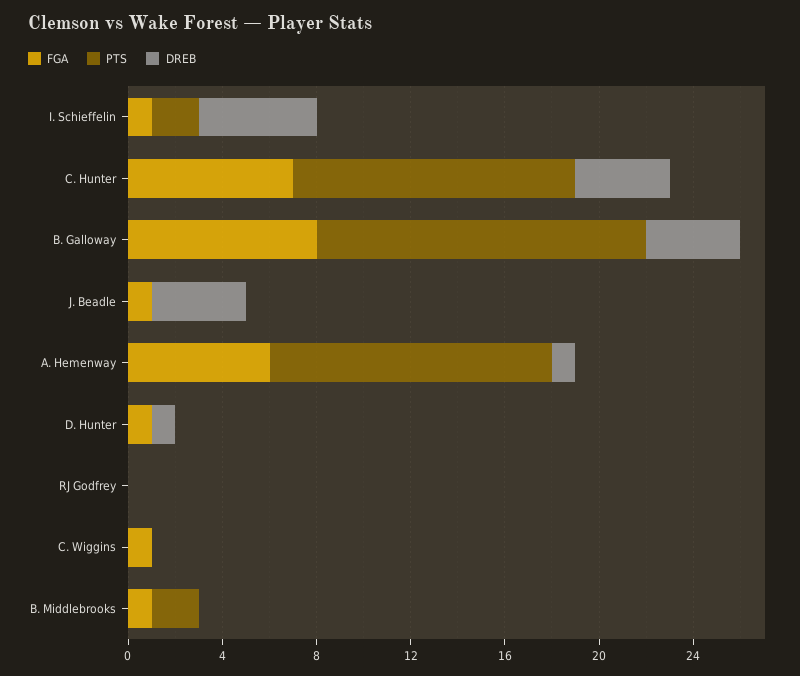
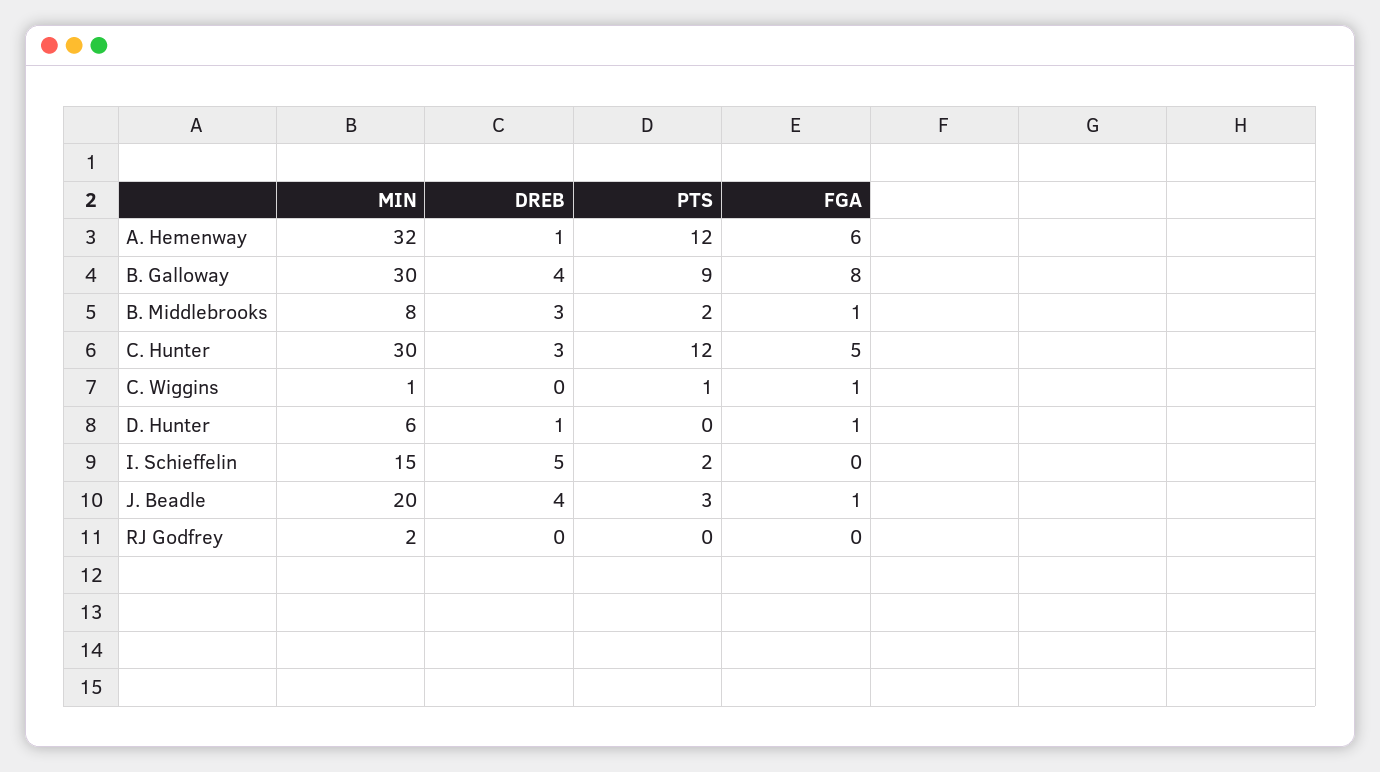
  {
    "FGA": {
-     "I. Schieffelin": 1,
+     "I. Schieffelin": 0,
-     "C. Hunter": 7,
+     "C. Hunter": 5,
      "B. Galloway": 8,
      "J. Beadle": 1,
      "A. Hemenway": 6,
      "D. Hunter": 1,
      "RJ Godfrey": 0,
      "C. Wiggins": 1,
      "B. Middlebrooks": 1
    },
    "PTS": {
      "I. Schieffelin": 2,
      "C. Hunter": 12,
-     "B. Galloway": 14,
+     "B. Galloway": 9,
-     "J. Beadle": 0,
+     "J. Beadle": 3,
      "A. Hemenway": 12,
      "D. Hunter": 0,
      "RJ Godfrey": 0,
-     "C. Wiggins": 0,
+     "C. Wiggins": 1,
      "B. Middlebrooks": 2
    },
    "DREB": {
      "I. Schieffelin": 5,
-     "C. Hunter": 4,
+     "C. Hunter": 3,
      "B. Galloway": 4,
      "J. Beadle": 4,
      "A. Hemenway": 1,
      "D. Hunter": 1,
      "RJ Godfrey": 0,
      "C. Wiggins": 0,
-     "B. Middlebrooks": 0
+     "B. Middlebrooks": 3
-   }
+   },
+   "MIN": {
+     "A. Hemenway": 32,
+     "B. Galloway": 30,
+     "B. Middlebrooks": 8,
+     "C. Hunter": 30,
+     "C. Wiggins": 1,
+     "D. Hunter": 6,
+     "I. Schieffelin": 15,
+     "J. Beadle": 20,
+     "RJ Godfrey": 2
+   }
  }

